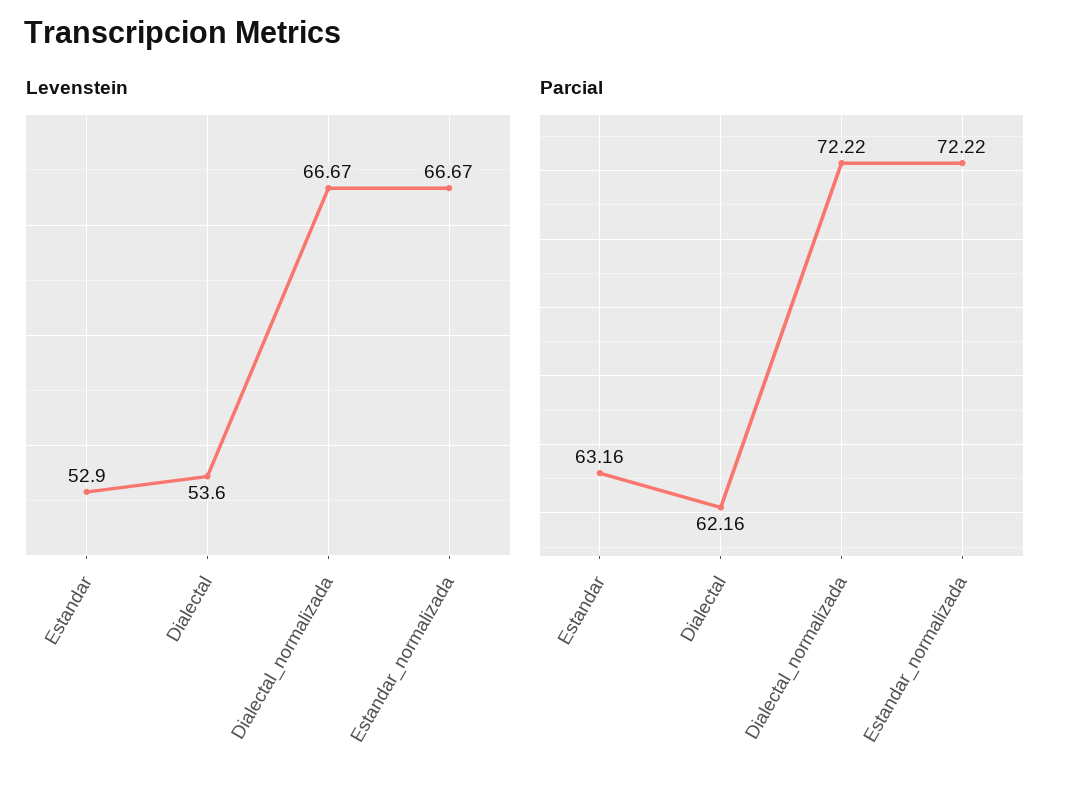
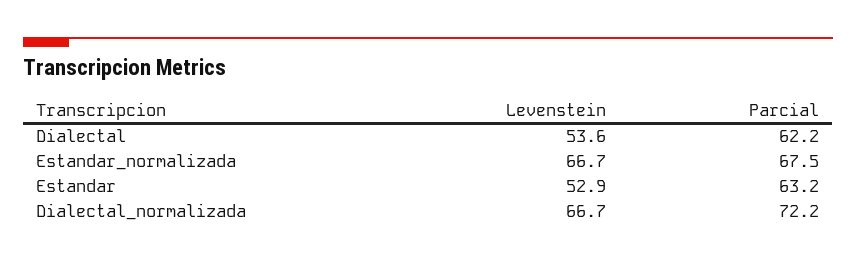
  {
    "Levenstein": {
      "Estandar": 52.9,
      "Dialectal": 53.6,
      "Dialectal_normalizada": 66.67,
      "Estandar_normalizada": 66.67
    },
    "Parcial": {
      "Estandar": 63.16,
      "Dialectal": 62.16,
      "Dialectal_normalizada": 72.22,
-     "Estandar_normalizada": 72.22
+     "Estandar_normalizada": 67.5
    }
  }

